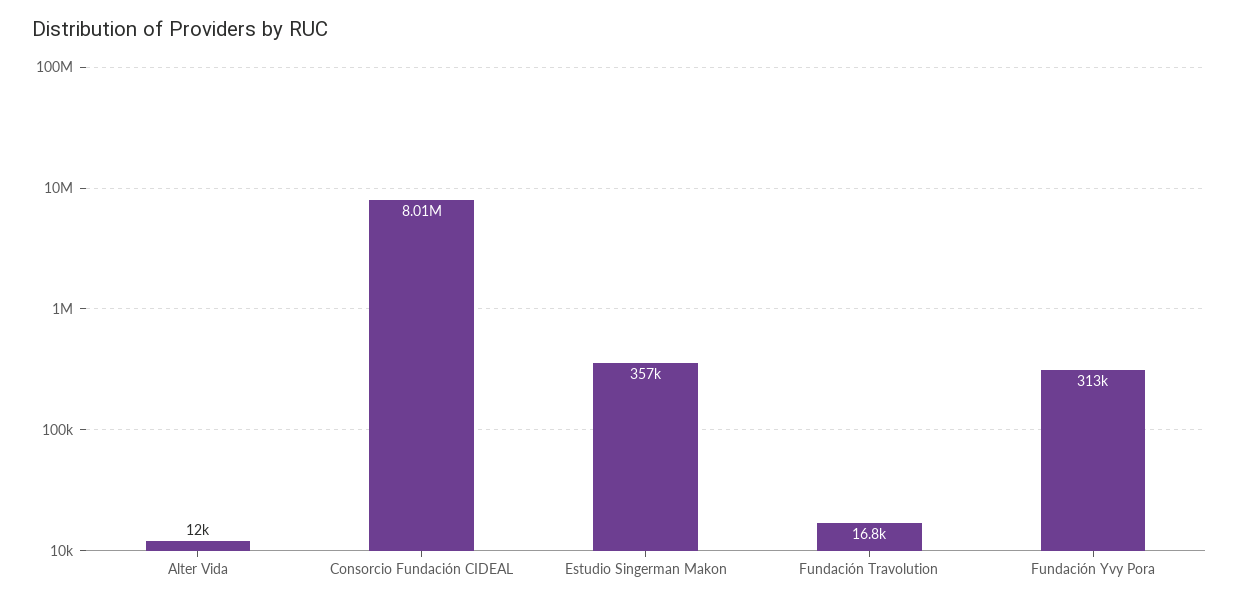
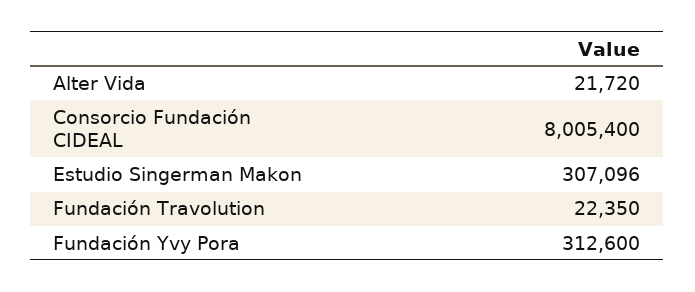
  {
-   "Alter Vida": 12000,
+   "Alter Vida": 21720,
    "Consorcio Fundación CIDEAL": 8005400,
-   "Estudio Singerman Makon": 357000,
+   "Estudio Singerman Makon": 307096,
-   "Fundación Travolution": 16800,
+   "Fundación Travolution": 22350,
    "Fundación Yvy Pora": 312600
  }

